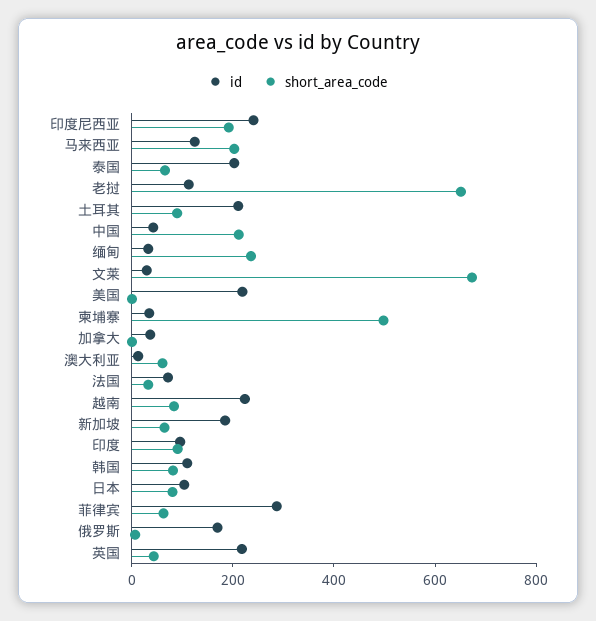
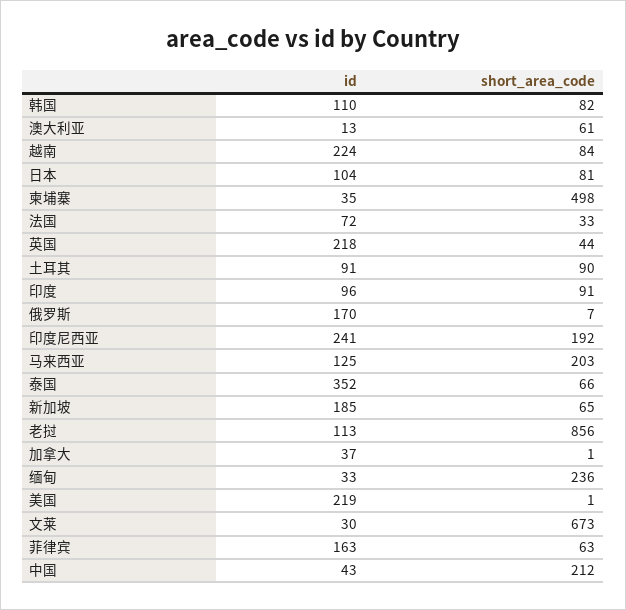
  {
    "id": {
      "印度尼西亚": 241,
      "马来西亚": 125,
-     "泰国": 200,
+     "泰国": 352,
      "老挝": 113,
-     "土耳其": 200,
+     "土耳其": 91,
      "中国": 43,
      "缅甸": 33,
      "文莱": 30,
      "美国": 219,
      "柬埔寨": 35,
      "加拿大": 37,
      "澳大利亚": 13,
      "法国": 72,
      "越南": 224,
      "新加坡": 185,
      "印度": 96,
      "韩国": 110,
      "日本": 104,
-     "菲律宾": 300,
+     "菲律宾": 163,
      "俄罗斯": 170,
      "英国": 218
    },
    "short_area_code": {
      "印度尼西亚": 192,
      "马来西亚": 203,
      "泰国": 66,
-     "老挝": 650,
+     "老挝": 856,
      "土耳其": 90,
      "中国": 212,
      "缅甸": 236,
      "文莱": 673,
      "美国": 1,
      "柬埔寨": 498,
      "加拿大": 1,
      "澳大利亚": 61,
      "法国": 33,
      "越南": 84,
      "新加坡": 65,
      "印度": 91,
      "韩国": 82,
      "日本": 81,
      "菲律宾": 63,
      "俄罗斯": 7,
      "英国": 44
    }
  }

